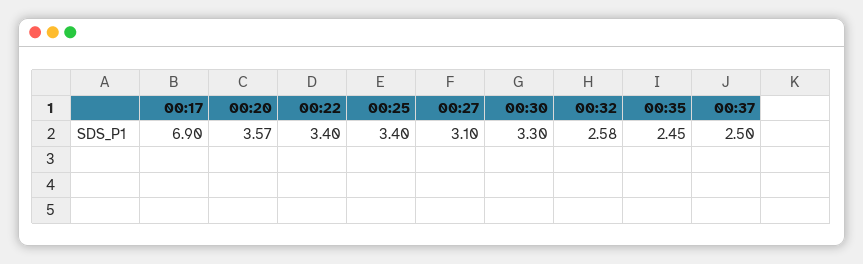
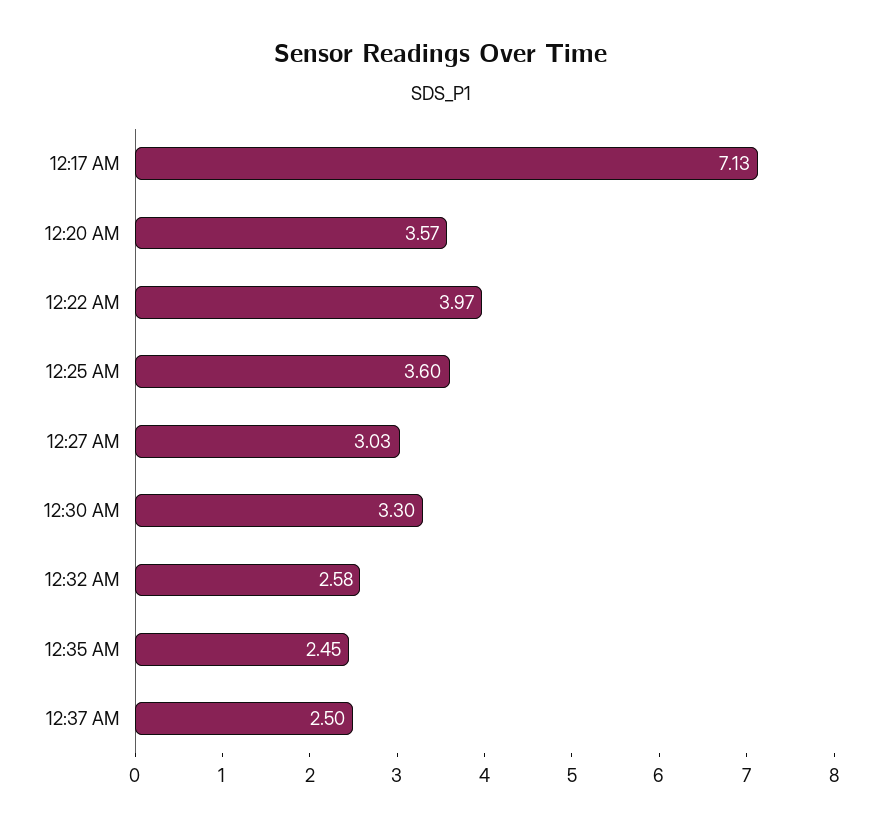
  {
-   "00:17": 6.9,
+   "00:17": 7.13,
    "00:20": 3.57,
-   "00:22": 3.4,
+   "00:22": 3.97,
-   "00:25": 3.4,
+   "00:25": 3.6,
-   "00:27": 3.1,
+   "00:27": 3.03,
    "00:30": 3.3,
    "00:32": 2.58,
    "00:35": 2.45,
    "00:37": 2.5
  }

